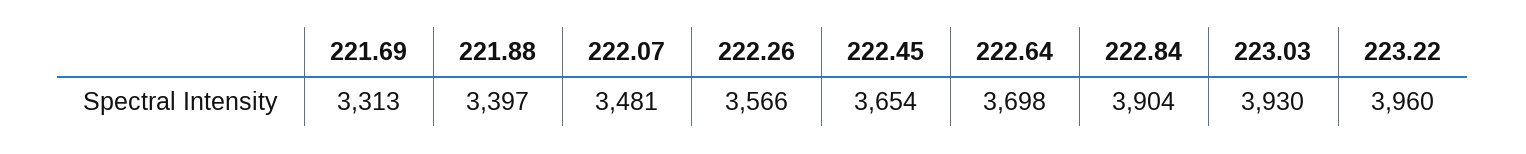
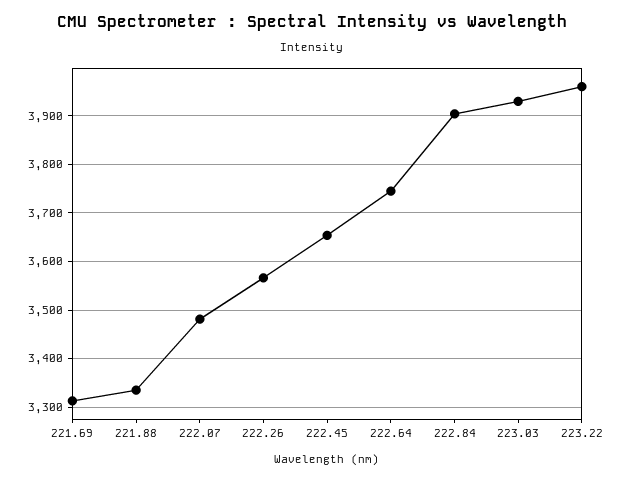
  {
    "221.69": 3313,
-   "221.88": 3397,
+   "221.88": 3340,
    "222.07": 3481,
    "222.26": 3566,
    "222.45": 3654,
-   "222.64": 3698,
+   "222.64": 3740,
    "222.84": 3904,
    "223.03": 3930,
    "223.22": 3960
  }

